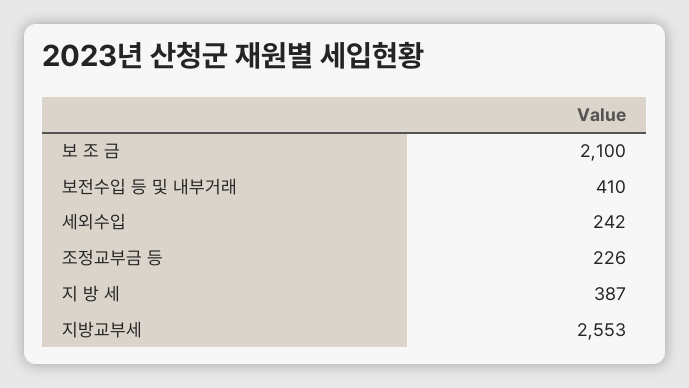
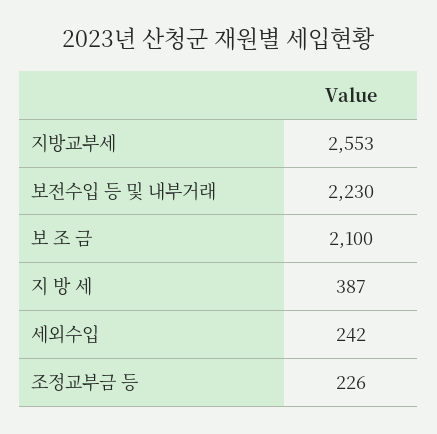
  {
    "보 조 금": 2100,
-   "보전수입 등 및 내부거래": 410,
+   "보전수입 등 및 내부거래": 2230,
    "세외수입": 242,
    "조정교부금 등": 226,
    "지 방 세": 387,
    "지방교부세": 2553
  }

